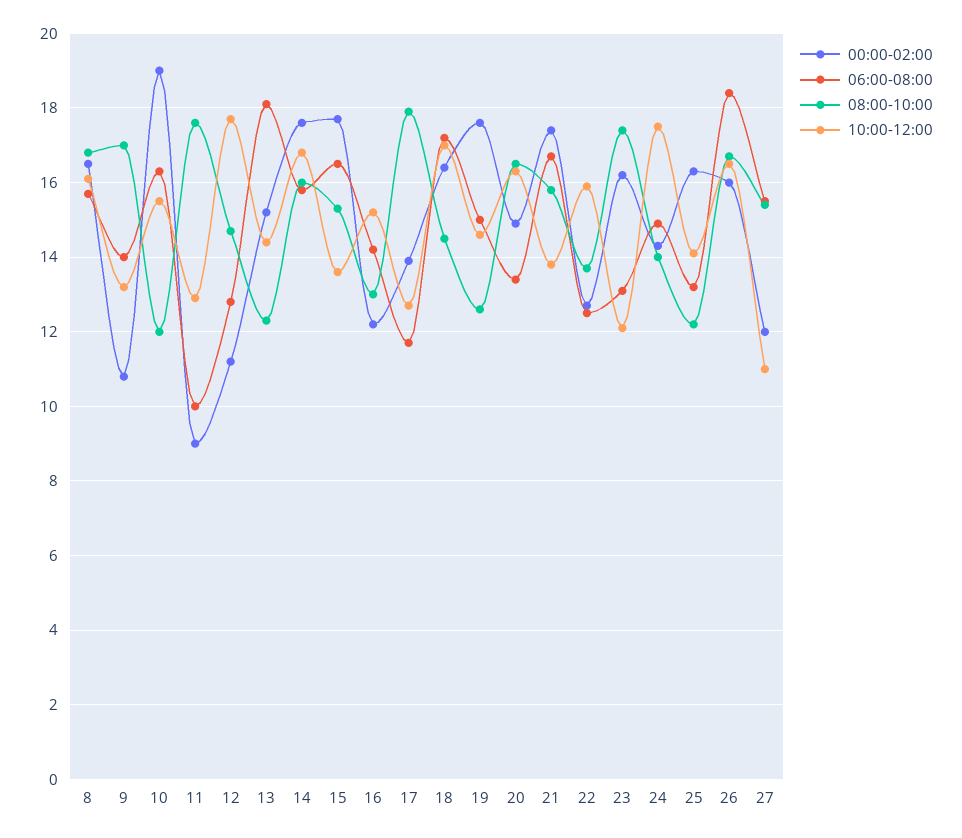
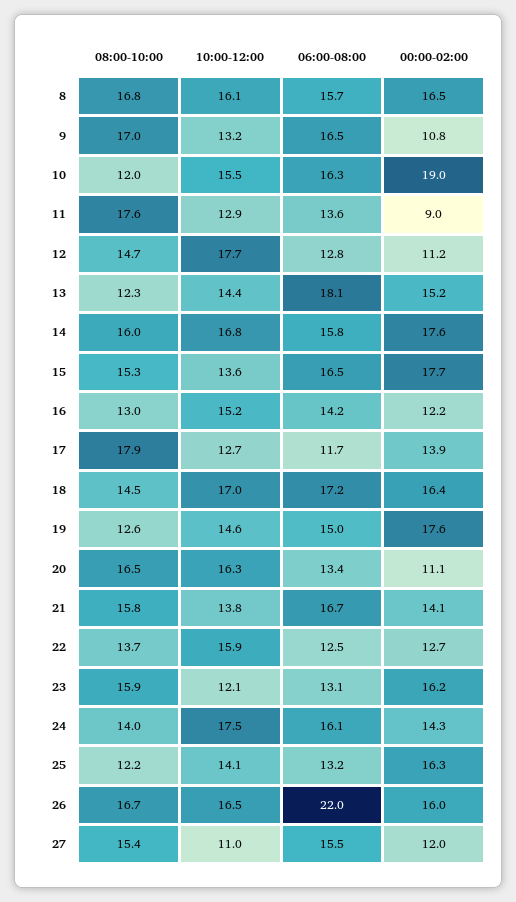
  {
    "00:00-02:00": {
      "8": 16.5,
      "9": 10.8,
      "10": 19,
      "11": 9,
      "12": 11.2,
      "13": 15.2,
      "14": 17.6,
      "15": 17.7,
      "16": 12.2,
      "17": 13.9,
      "18": 16.4,
      "19": 17.6,
-     "20": 15,
+     "20": 11.1,
-     "21": 17.5,
+     "21": 14.1,
      "22": 12.7,
      "23": 16.2,
      "24": 14.3,
      "25": 16.3,
      "26": 16,
      "27": 12
    },
    "06:00-08:00": {
      "8": 15.7,
-     "9": 14,
+     "9": 16.5,
      "10": 16.3,
-     "11": 10,
+     "11": 13.6,
      "12": 12.8,
      "13": 18.1,
      "14": 15.8,
      "15": 16.5,
      "16": 14.2,
      "17": 11.7,
      "18": 17.2,
      "19": 15,
      "20": 13.4,
      "21": 16.7,
      "22": 12.5,
      "23": 13.1,
-     "24": 15,
+     "24": 16.1,
      "25": 13.2,
-     "26": 18.5,
+     "26": 22,
      "27": 15.5
    },
    "08:00-10:00": {
      "8": 16.8,
      "9": 17,
      "10": 12,
      "11": 17.6,
      "12": 14.7,
      "13": 12.3,
      "14": 16,
      "15": 15.3,
      "16": 13,
      "17": 17.9,
      "18": 14.5,
      "19": 12.6,
      "20": 16.5,
      "21": 15.8,
      "22": 13.7,
-     "23": 17.5,
+     "23": 15.9,
      "24": 14,
      "25": 12.2,
      "26": 16.7,
      "27": 15.4
    },
    "10:00-12:00": {
      "8": 16.1,
      "9": 13.2,
      "10": 15.5,
      "11": 12.9,
      "12": 17.7,
      "13": 14.4,
      "14": 16.8,
      "15": 13.6,
      "16": 15.2,
      "17": 12.7,
      "18": 17,
      "19": 14.6,
      "20": 16.3,
      "21": 13.8,
      "22": 15.9,
      "23": 12.1,
      "24": 17.5,
      "25": 14.1,
      "26": 16.5,
      "27": 11
    }
  }

